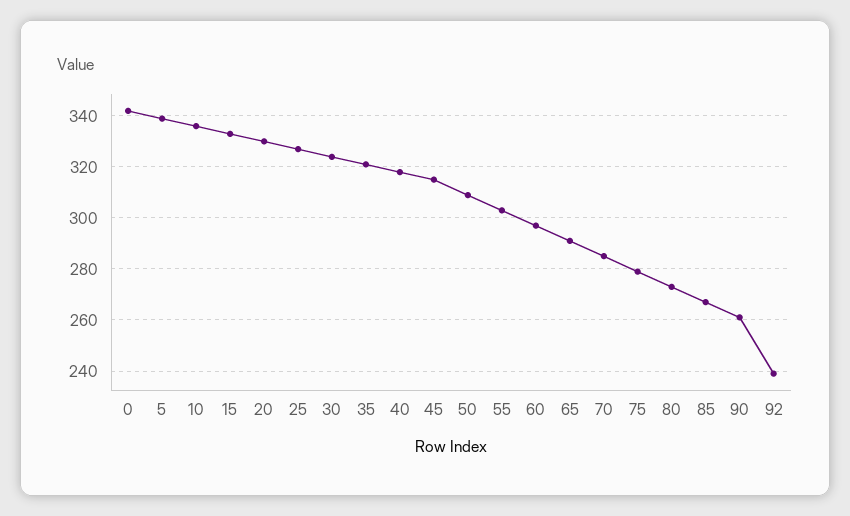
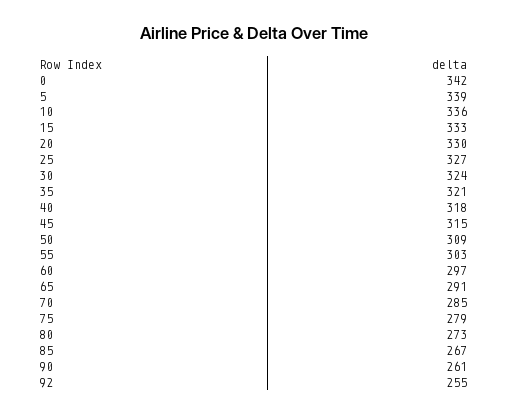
  {
    "0": 342,
    "5": 339,
    "10": 336,
    "15": 333,
    "20": 330,
    "25": 327,
    "30": 324,
    "35": 321,
    "40": 318,
    "45": 315,
    "50": 309,
    "55": 303,
    "60": 297,
    "65": 291,
    "70": 285,
    "75": 279,
    "80": 273,
    "85": 267,
    "90": 261,
-   "92": 240
+   "92": 255
  }

